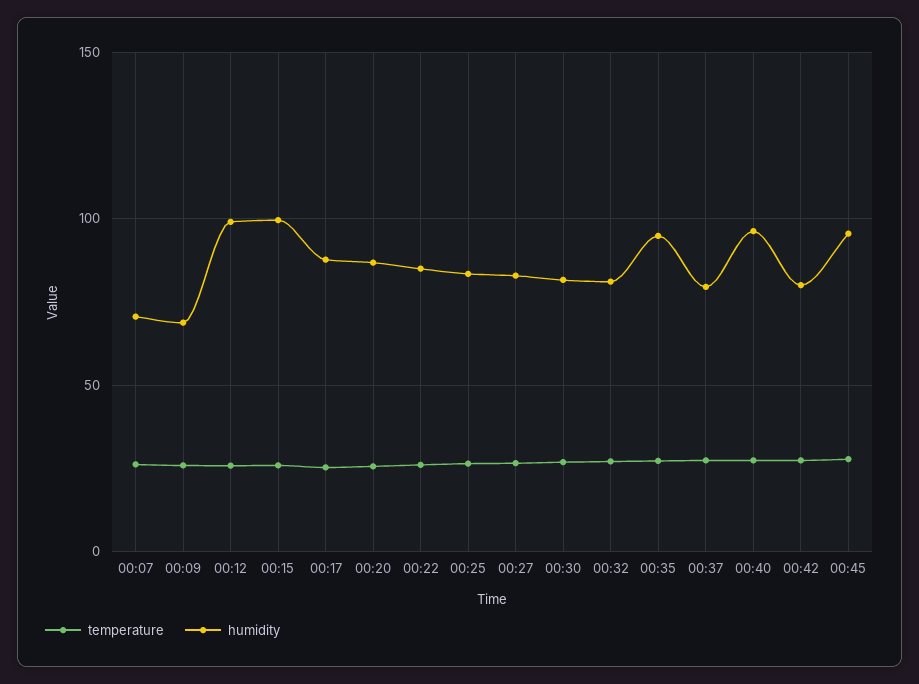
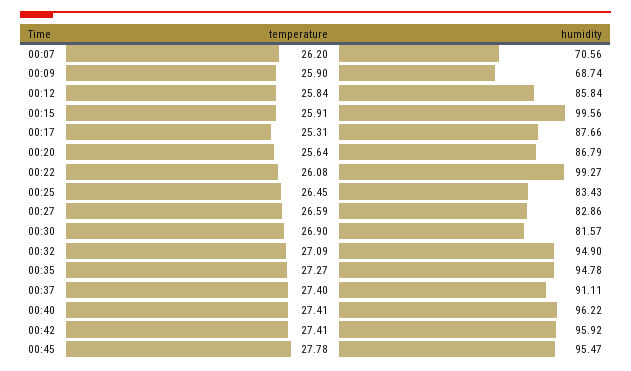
  {
    "temperature": {
      "00:07": 26.2,
      "00:09": 25.9,
      "00:12": 25.84,
      "00:15": 25.91,
      "00:17": 25.31,
      "00:20": 25.64,
      "00:22": 26.08,
      "00:25": 26.45,
      "00:27": 26.59,
      "00:30": 26.9,
      "00:32": 27.09,
      "00:35": 27.27,
      "00:37": 27.4,
      "00:40": 27.41,
      "00:42": 27.41,
      "00:45": 27.78
    },
    "humidity": {
      "00:07": 70.56,
      "00:09": 68.74,
-     "00:12": 100,
+     "00:12": 85.84,
      "00:15": 99.56,
      "00:17": 87.66,
      "00:20": 86.79,
-     "00:22": 85,
+     "00:22": 99.27,
      "00:25": 83.43,
      "00:27": 82.86,
      "00:30": 81.57,
-     "00:32": 80,
+     "00:32": 94.9,
      "00:35": 94.78,
-     "00:37": 80,
+     "00:37": 91.11,
      "00:40": 96.22,
-     "00:42": 80,
+     "00:42": 95.92,
      "00:45": 95.47
    }
  }

